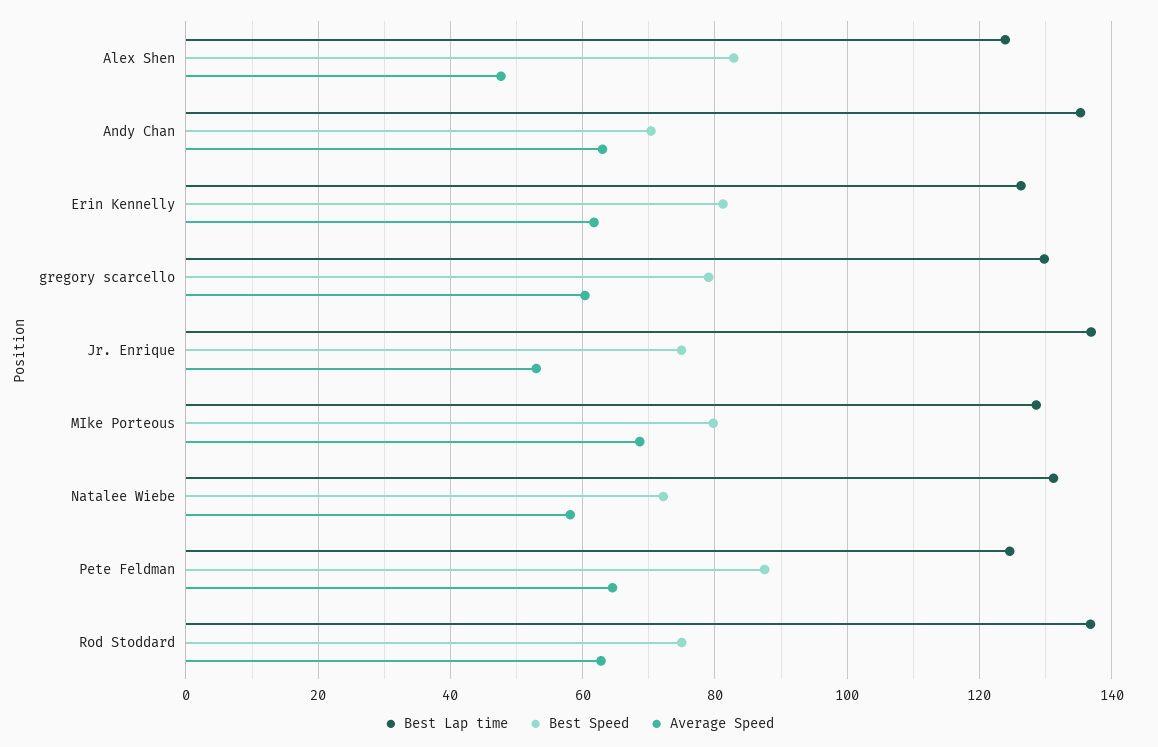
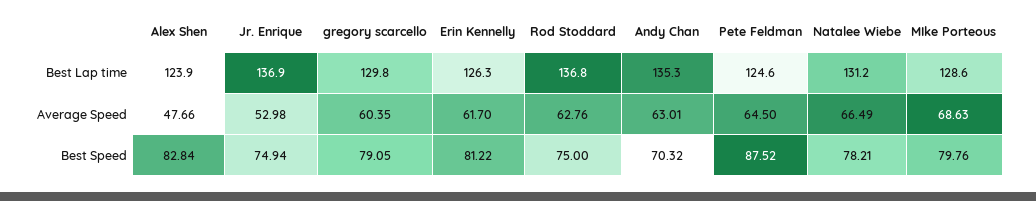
  {
    "Best Lap time": {
      "Alex Shen": 123.9,
      "Andy Chan": 135.3,
      "Erin Kennelly": 126.3,
      "gregory scarcello": 129.8,
      "Jr. Enrique": 136.9,
      "MIke Porteous": 128.6,
      "Natalee Wiebe": 131.2,
      "Pete Feldman": 124.6,
      "Rod Stoddard": 136.8
    },
    "Best Speed": {
      "Alex Shen": 82.84,
      "Andy Chan": 70.32,
      "Erin Kennelly": 81.22,
      "gregory scarcello": 79.05,
      "Jr. Enrique": 74.94,
      "MIke Porteous": 79.76,
-     "Natalee Wiebe": 72,
+     "Natalee Wiebe": 78.21,
      "Pete Feldman": 87.52,
      "Rod Stoddard": 75
    },
    "Average Speed": {
      "Alex Shen": 47.66,
      "Andy Chan": 63.01,
      "Erin Kennelly": 61.7,
      "gregory scarcello": 60.35,
      "Jr. Enrique": 52.98,
      "MIke Porteous": 68.63,
-     "Natalee Wiebe": 58,
+     "Natalee Wiebe": 66.49,
      "Pete Feldman": 64.5,
      "Rod Stoddard": 62.76
    }
  }

